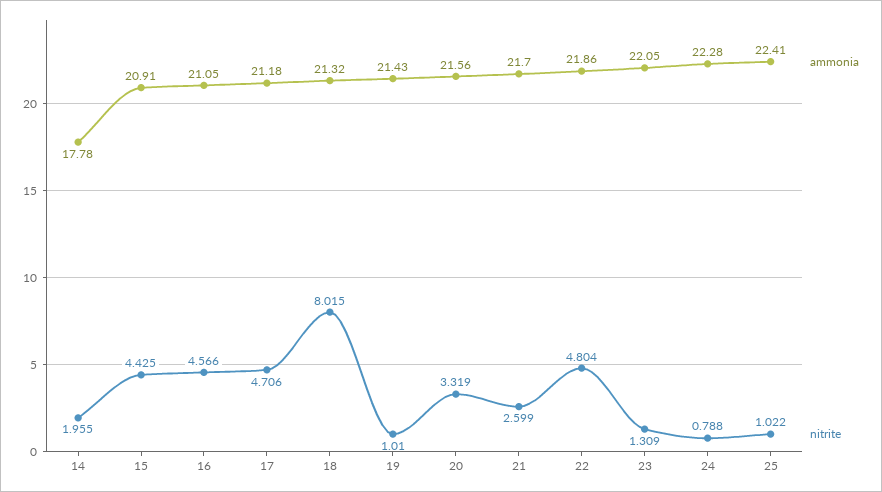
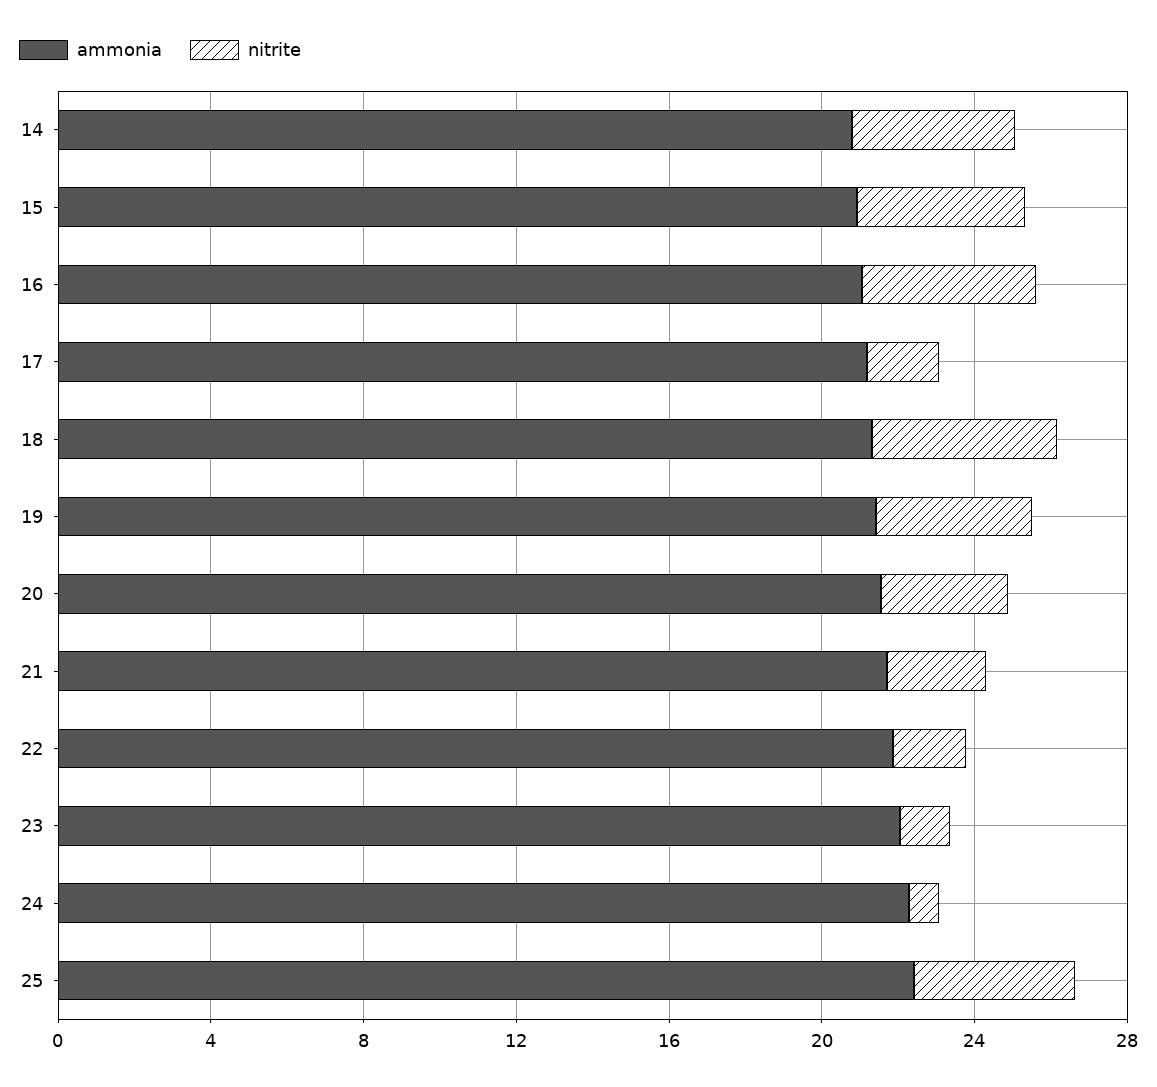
  {
    "ammonia": {
-     "14": 17.78,
+     "14": 21,
      "15": 20.91,
      "16": 21.05,
      "17": 21.18,
      "18": 21.32,
      "19": 21.43,
      "20": 21.56,
      "21": 21.7,
      "22": 21.86,
      "23": 22.05,
      "24": 22.28,
      "25": 22.41
    },
    "nitrite": {
-     "14": 1.955,
+     "14": 4,
      "15": 4.425,
      "16": 4.566,
-     "17": 4.706,
+     "17": 2,
-     "18": 8.015,
+     "18": 5,
-     "19": 1.01,
+     "19": 4,
      "20": 3.319,
      "21": 2.599,
-     "22": 4.804,
+     "22": 2,
      "23": 1.309,
      "24": 0.788,
-     "25": 1.022
+     "25": 4
    }
  }

